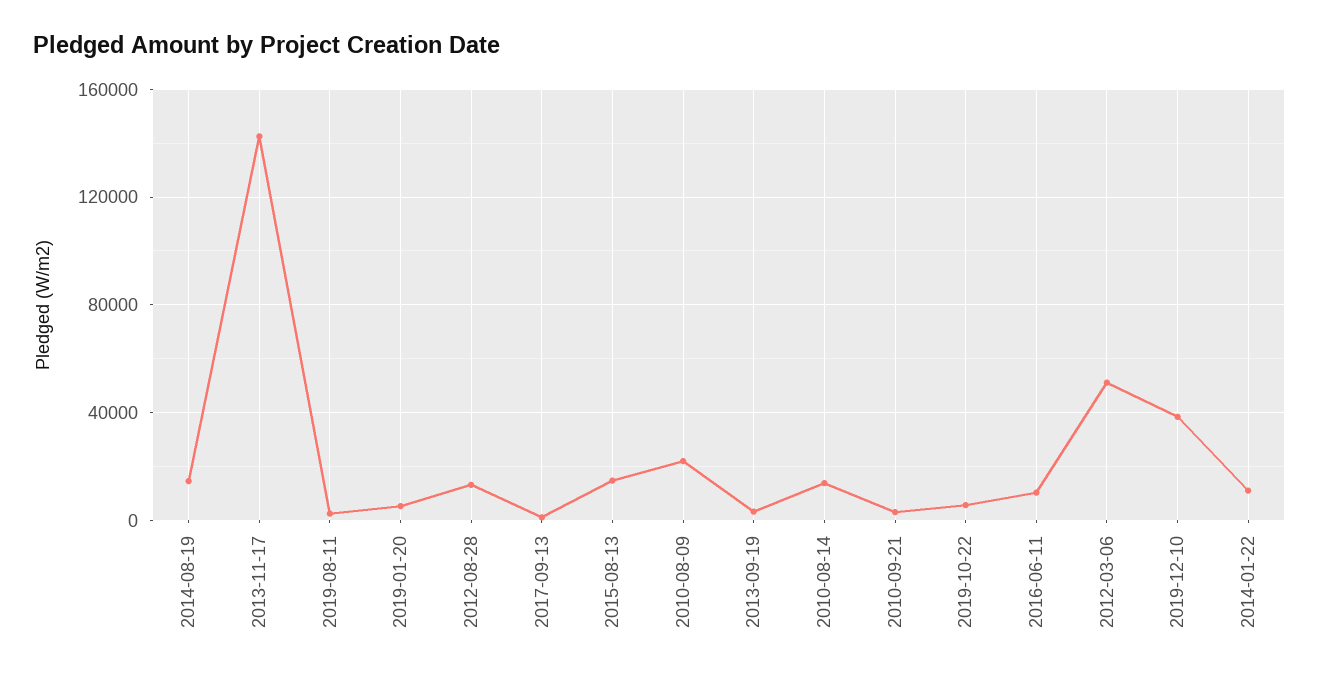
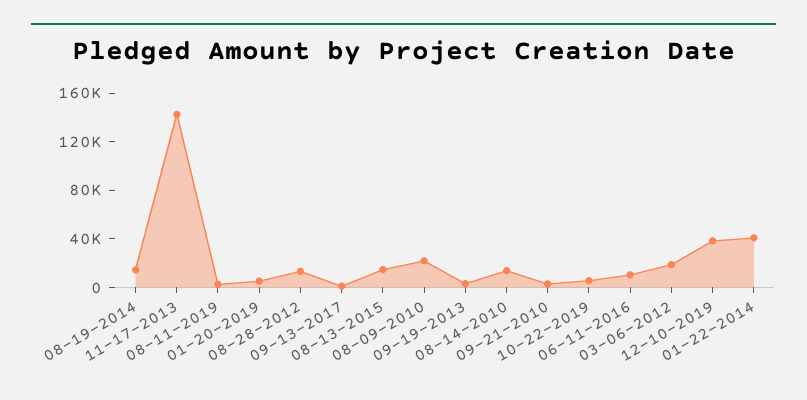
  {
    "2014-08-19": 15000,
    "2013-11-17": 145000,
    "2019-08-11": 0,
    "2019-01-20": 5000,
    "2012-08-28": 15000,
    "2017-09-13": 0,
    "2015-08-13": 15000,
    "2010-08-09": 20000,
    "2013-09-19": 5000,
    "2010-08-14": 15000,
    "2010-09-21": 5000,
    "2019-10-22": 5000,
    "2016-06-11": 10000,
-   "2012-03-06": 50000,
+   "2012-03-06": 20000,
    "2019-12-10": 40000,
-   "2014-01-22": 10000
+   "2014-01-22": 40000
  }

